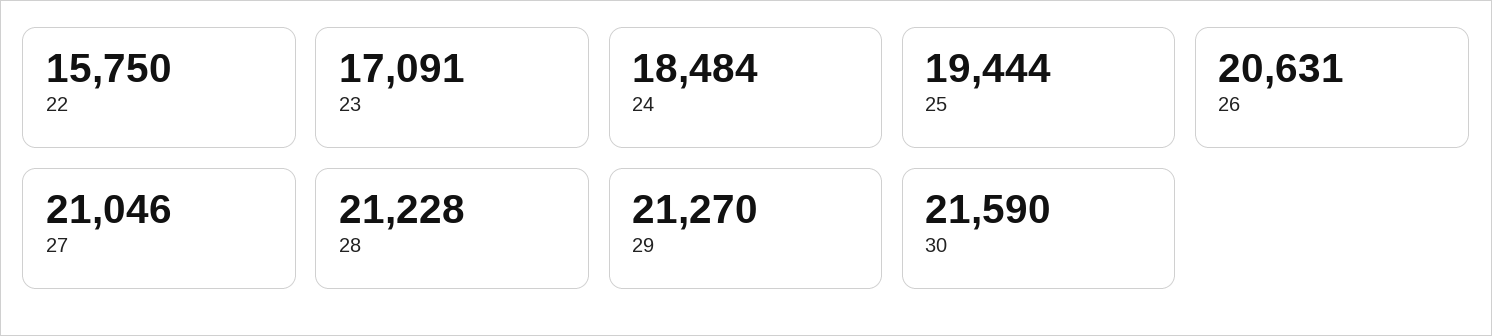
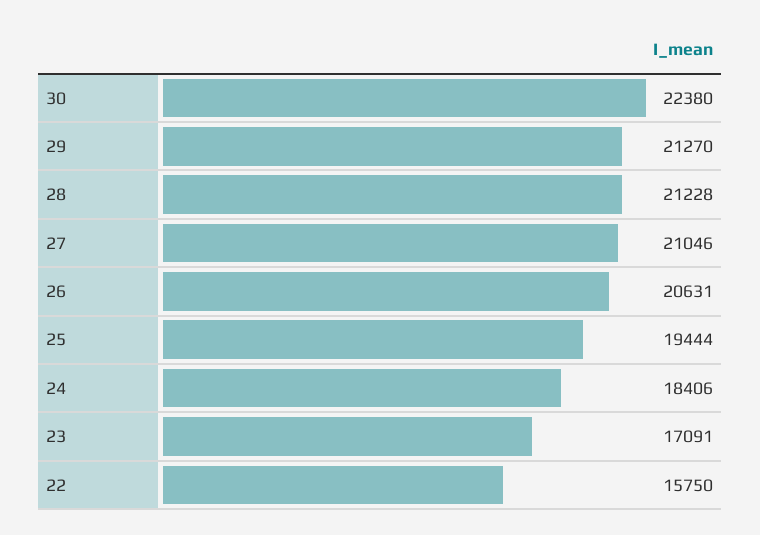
  {
    "22": 15750,
    "23": 17091,
-   "24": 18484,
+   "24": 18406,
    "25": 19444,
    "26": 20631,
    "27": 21046,
    "28": 21228,
    "29": 21270,
-   "30": 21590
+   "30": 22380
  }

